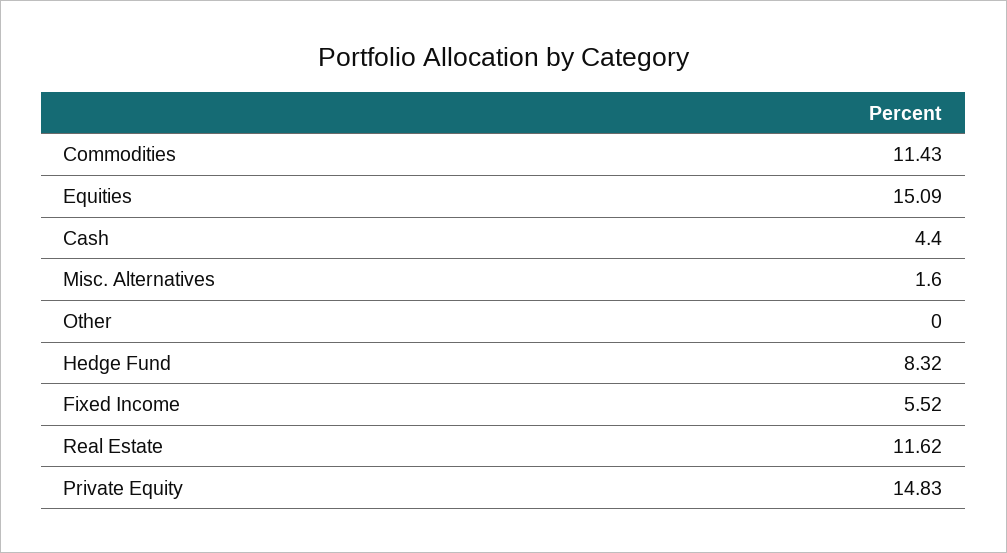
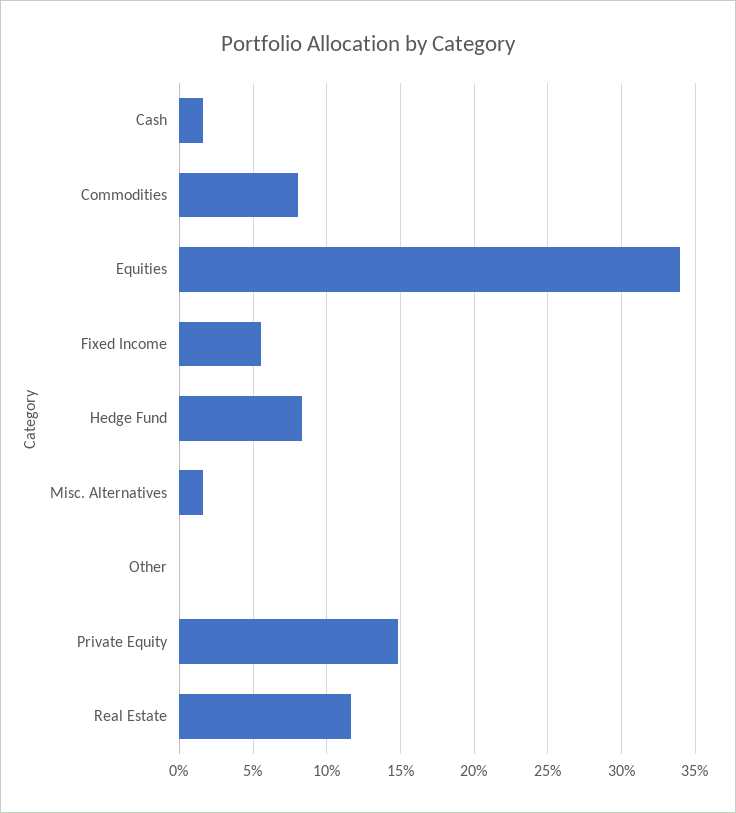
  {
-   "Commodities": 11.43,
+   "Commodities": 8,
-   "Equities": 15.09,
+   "Equities": 34,
-   "Cash": 4.4,
+   "Cash": 1.5,
    "Misc. Alternatives": 1.6,
    "Other": 0,
    "Hedge Fund": 8.32,
    "Fixed Income": 5.52,
    "Real Estate": 11.62,
    "Private Equity": 14.83
  }

